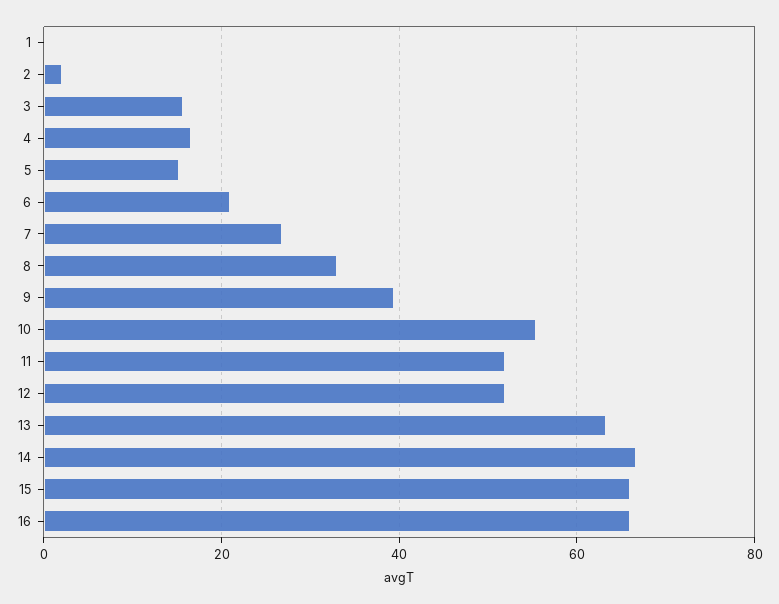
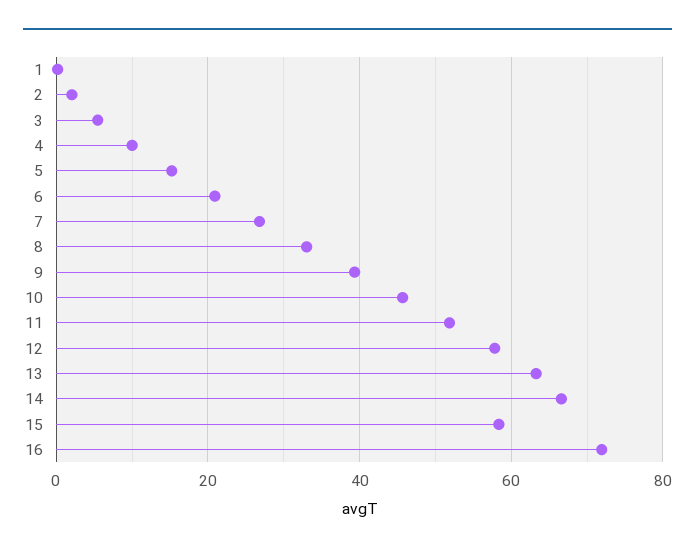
  {
    "1": 0,
    "2": 2,
-   "3": 16,
+   "3": 6,
-   "4": 16,
+   "4": 10,
    "5": 16,
    "6": 20,
    "7": 26,
    "8": 34,
    "9": 40,
-   "10": 56,
+   "10": 46,
    "11": 52,
-   "12": 52,
+   "12": 58,
    "13": 64,
    "14": 66,
-   "15": 66,
+   "15": 58,
-   "16": 66
+   "16": 72
  }

